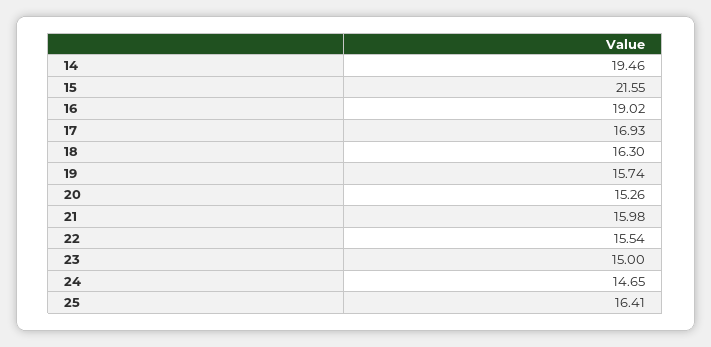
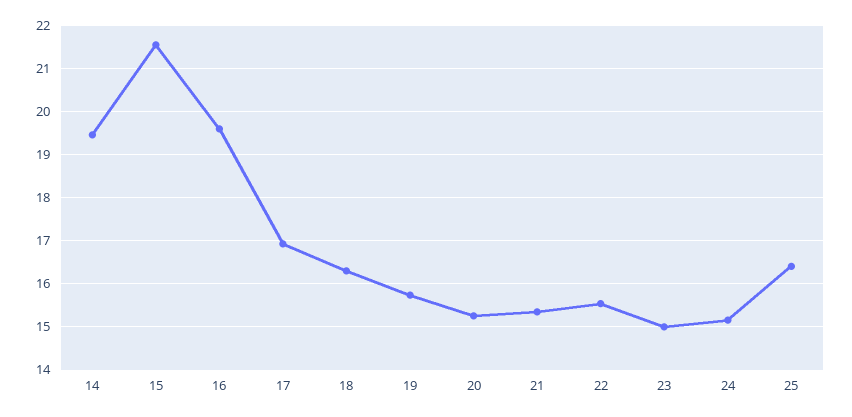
  {
    "14": 19.46,
    "15": 21.55,
-   "16": 19.02,
+   "16": 19.6,
    "17": 16.93,
    "18": 16.3,
    "19": 15.74,
    "20": 15.26,
-   "21": 15.98,
+   "21": 15.4,
    "22": 15.54,
    "23": 15,
-   "24": 14.65,
+   "24": 15.2,
    "25": 16.41
  }

